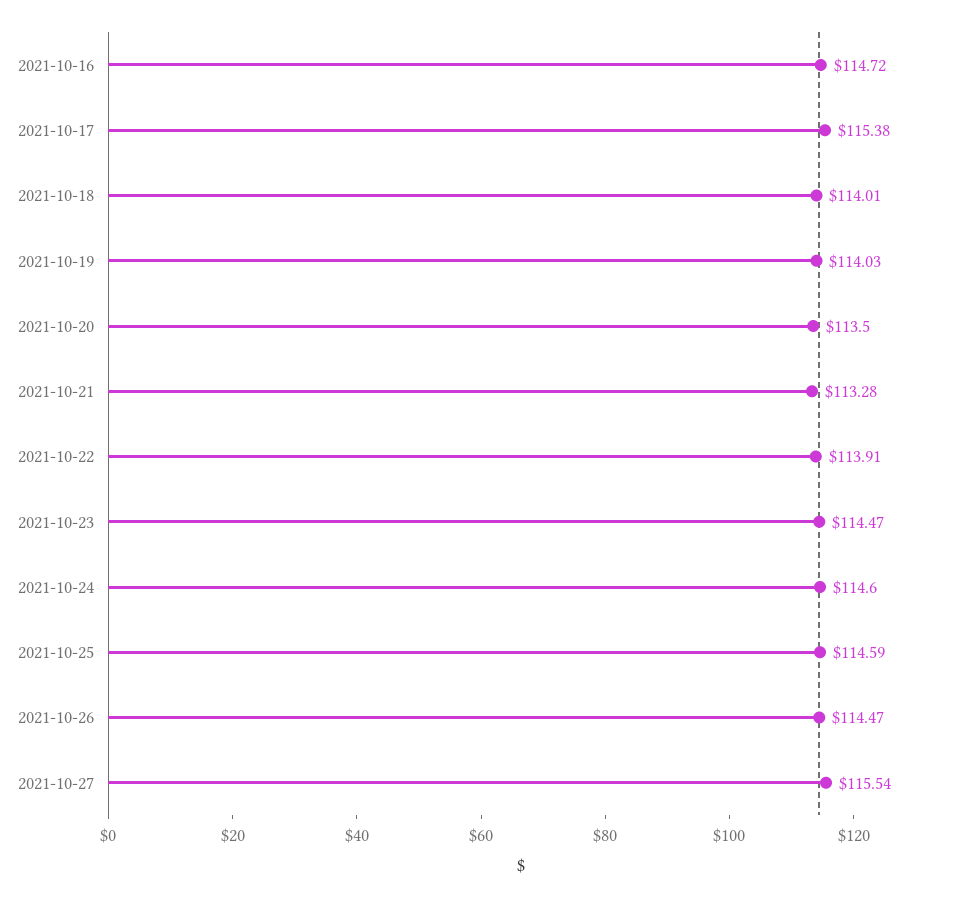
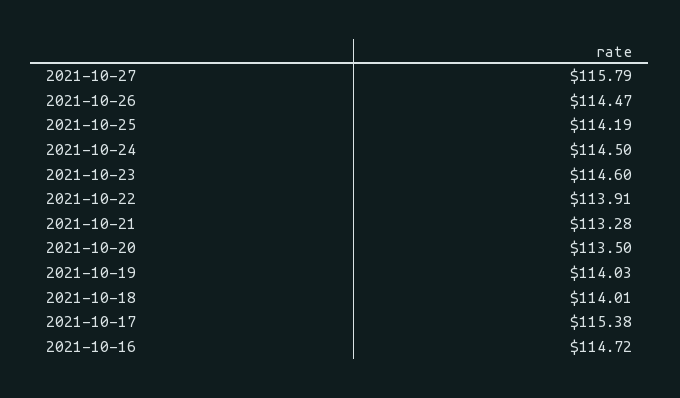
  {
    "2021-10-16": 114.72,
    "2021-10-17": 115.38,
    "2021-10-18": 114.01,
    "2021-10-19": 114.03,
    "2021-10-20": 113.5,
    "2021-10-21": 113.28,
    "2021-10-22": 113.91,
-   "2021-10-23": 114.47,
+   "2021-10-23": 114.6,
-   "2021-10-24": 114.6,
+   "2021-10-24": 114.5,
-   "2021-10-25": 114.59,
+   "2021-10-25": 114.19,
    "2021-10-26": 114.47,
-   "2021-10-27": 115.54
+   "2021-10-27": 115.79
  }

